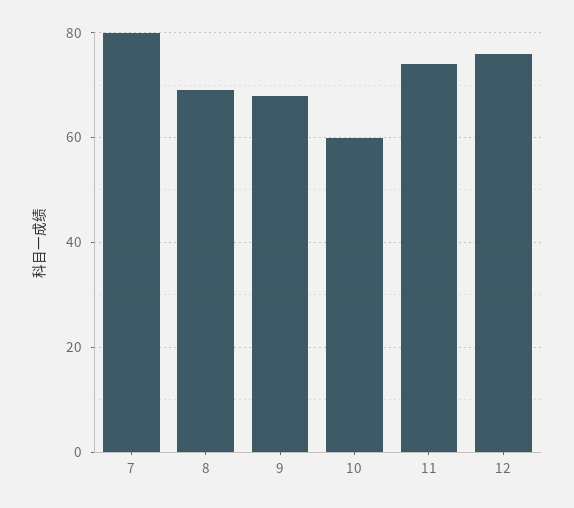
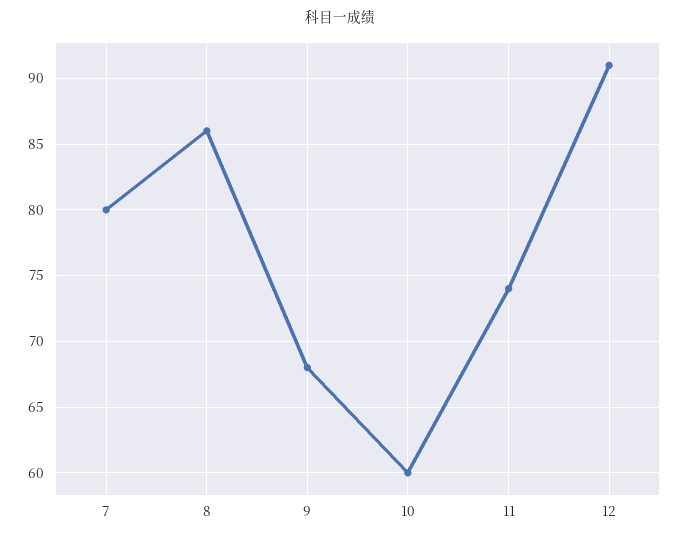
  {
    "7": 80,
-   "8": 70,
+   "8": 86,
    "9": 68,
    "10": 60,
    "11": 74,
-   "12": 75
+   "12": 91
  }

